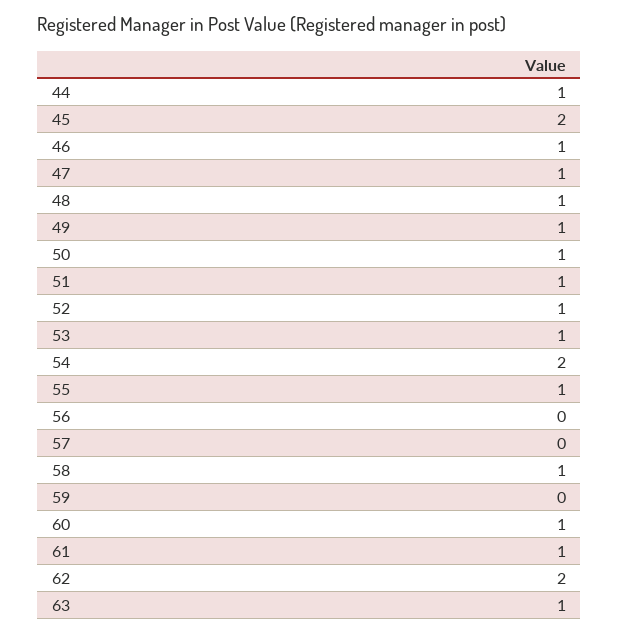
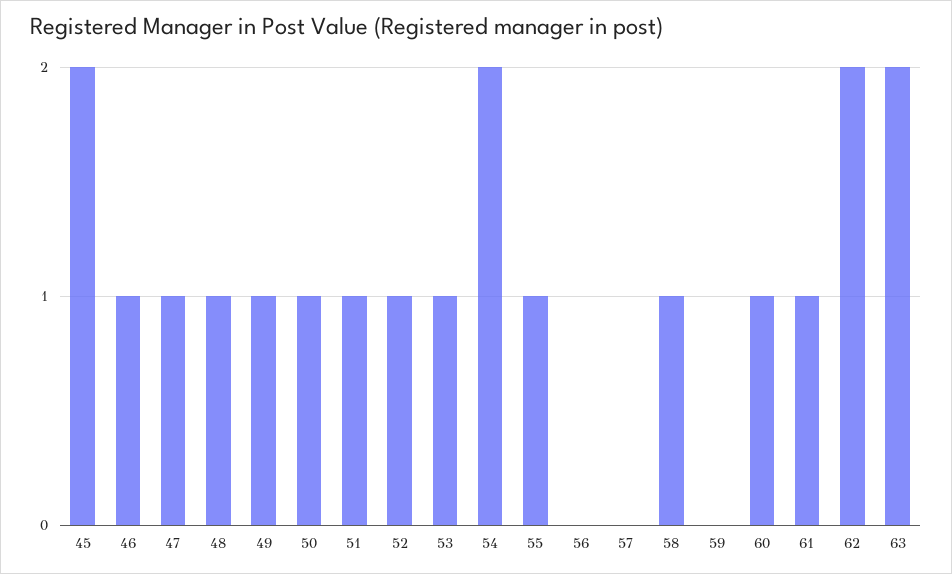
  {
-   "44": 1,
    "45": 2,
    "46": 1,
    "47": 1,
    "48": 1,
    "49": 1,
    "50": 1,
    "51": 1,
    "52": 1,
    "53": 1,
    "54": 2,
    "55": 1,
    "56": 0,
    "57": 0,
    "58": 1,
    "59": 0,
    "60": 1,
    "61": 1,
    "62": 2,
-   "63": 1
+   "63": 2
  }

